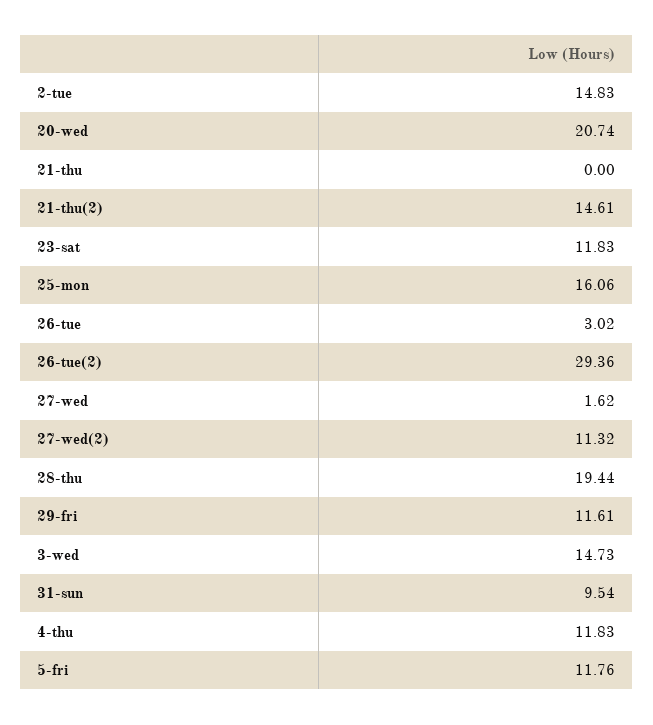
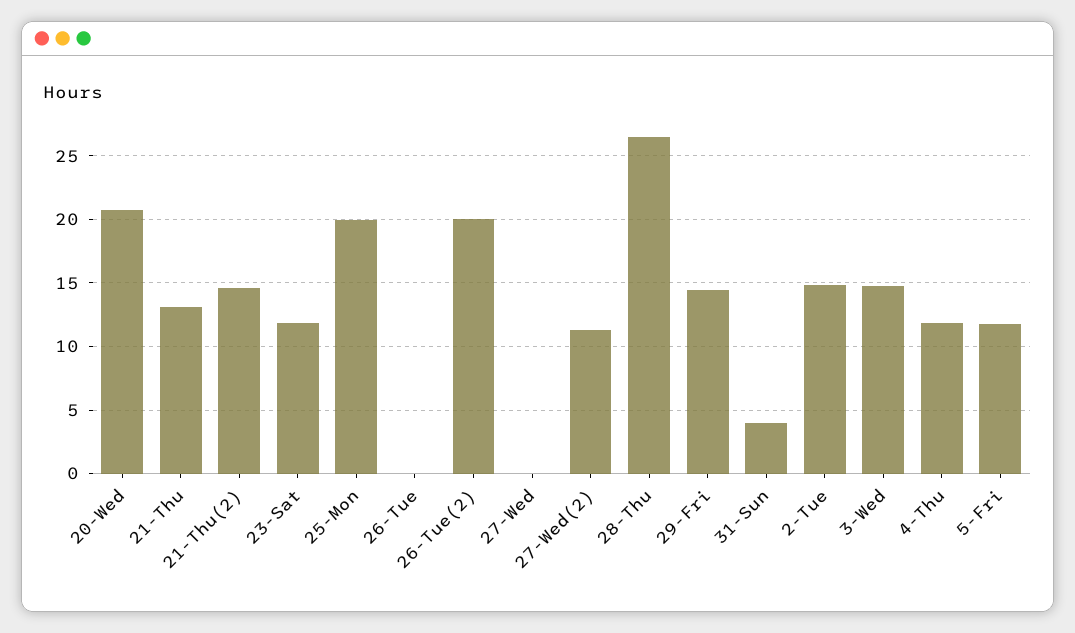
  {
    "2-tue": 14.83,
    "20-wed": 20.74,
-   "21-thu": 0,
+   "21-thu": 13,
    "21-thu(2)": 14.61,
    "23-sat": 11.83,
-   "25-mon": 16.06,
+   "25-mon": 20,
-   "26-tue": 3.02,
+   "26-tue": 0,
-   "26-tue(2)": 29.36,
+   "26-tue(2)": 20,
-   "27-wed": 1.62,
+   "27-wed": 0,
    "27-wed(2)": 11.32,
-   "28-thu": 19.44,
+   "28-thu": 26.5,
-   "29-fri": 11.61,
+   "29-fri": 14.5,
    "3-wed": 14.73,
-   "31-sun": 9.54,
+   "31-sun": 4,
    "4-thu": 11.83,
    "5-fri": 11.76
  }

